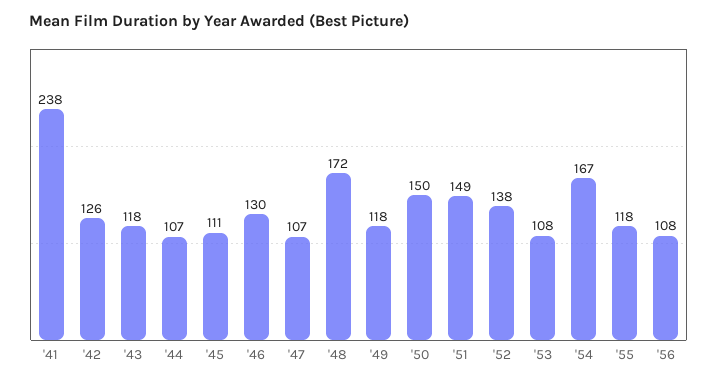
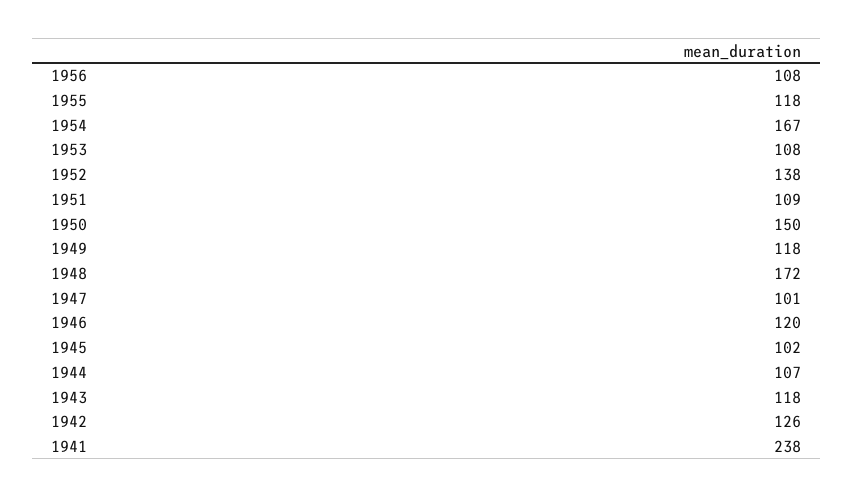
  {
    "'41": 238,
    "'42": 126,
    "'43": 118,
    "'44": 107,
-   "'45": 111,
+   "'45": 102,
-   "'46": 130,
+   "'46": 120,
-   "'47": 107,
+   "'47": 101,
    "'48": 172,
    "'49": 118,
    "'50": 150,
-   "'51": 149,
+   "'51": 109,
    "'52": 138,
    "'53": 108,
    "'54": 167,
    "'55": 118,
    "'56": 108
  }

